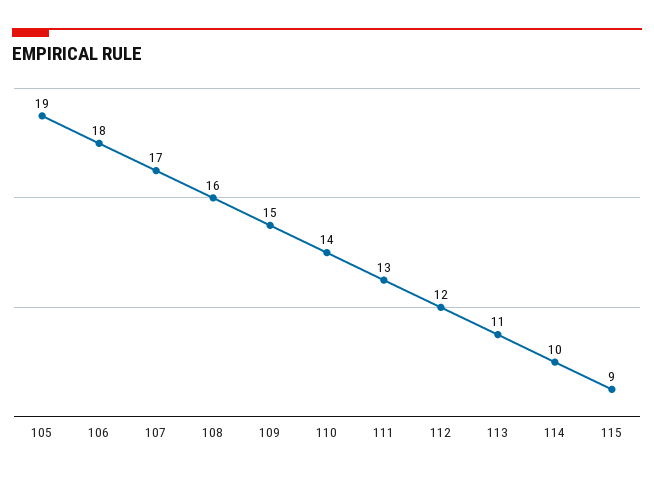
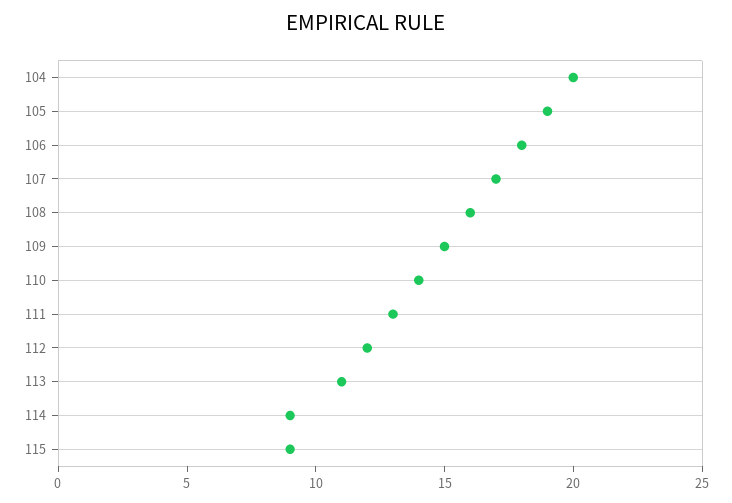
  {
    "105": 19,
    "106": 18,
    "107": 17,
    "108": 16,
    "109": 15,
    "110": 14,
    "111": 13,
    "112": 12,
    "113": 11,
-   "114": 10,
+   "114": 9,
-   "115": 9
+   "115": 9,
+   "104": 20
  }

